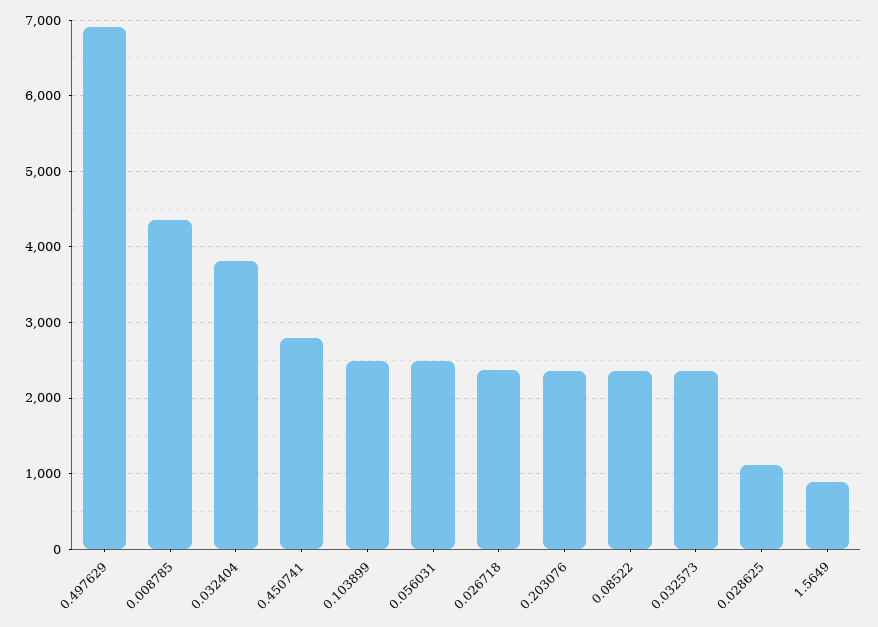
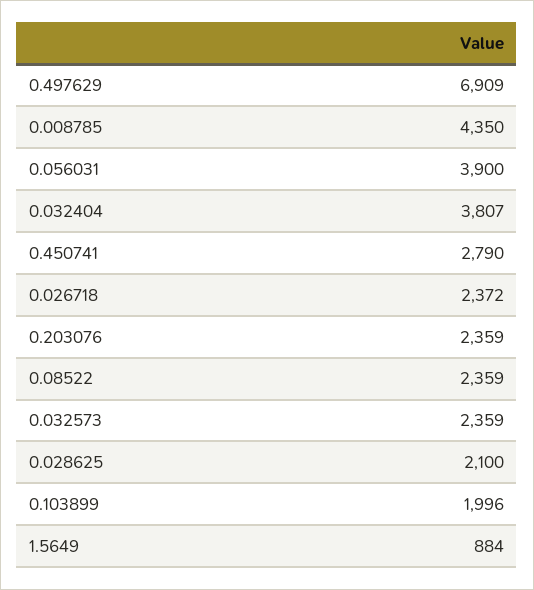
  {
    "0.497629": 6909,
    "0.008785": 4350,
    "0.032404": 3807,
    "0.450741": 2790,
-   "0.103899": 2500,
+   "0.103899": 1996,
-   "0.056031": 2500,
+   "0.056031": 3900,
    "0.026718": 2372,
    "0.203076": 2359,
    "0.08522": 2359,
    "0.032573": 2359,
-   "0.028625": 1100,
+   "0.028625": 2100,
    "1.5649": 884
  }

